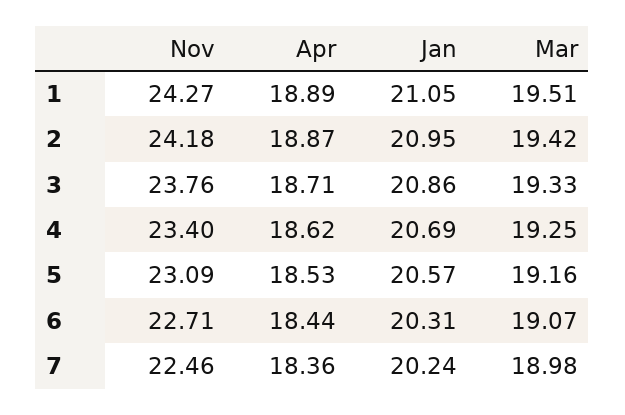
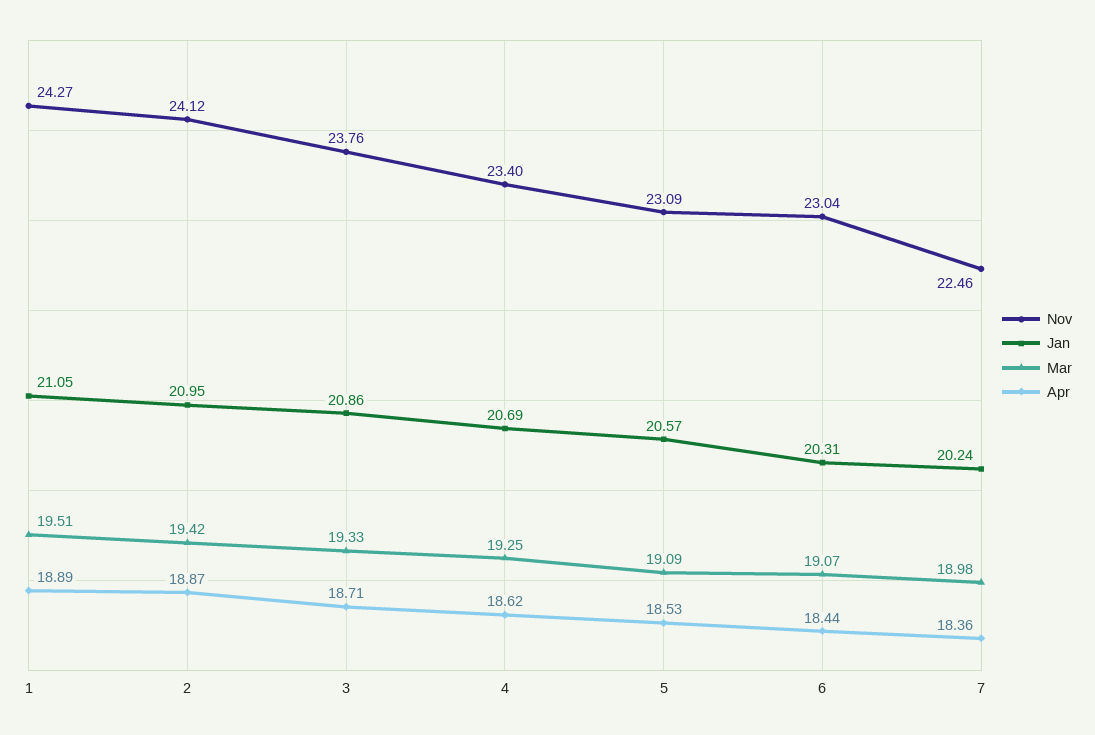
  {
    "Nov": {
      "1": 24.27,
-     "2": 24.18,
+     "2": 24.12,
      "3": 23.76,
      "4": 23.4,
      "5": 23.09,
-     "6": 22.71,
+     "6": 23.04,
      "7": 22.46
    },
    "Apr": {
      "1": 18.89,
      "2": 18.87,
      "3": 18.71,
      "4": 18.62,
      "5": 18.53,
      "6": 18.44,
      "7": 18.36
    },
    "Jan": {
      "1": 21.05,
      "2": 20.95,
      "3": 20.86,
      "4": 20.69,
      "5": 20.57,
      "6": 20.31,
      "7": 20.24
    },
    "Mar": {
      "1": 19.51,
      "2": 19.42,
      "3": 19.33,
      "4": 19.25,
-     "5": 19.16,
+     "5": 19.09,
      "6": 19.07,
      "7": 18.98
    }
  }

